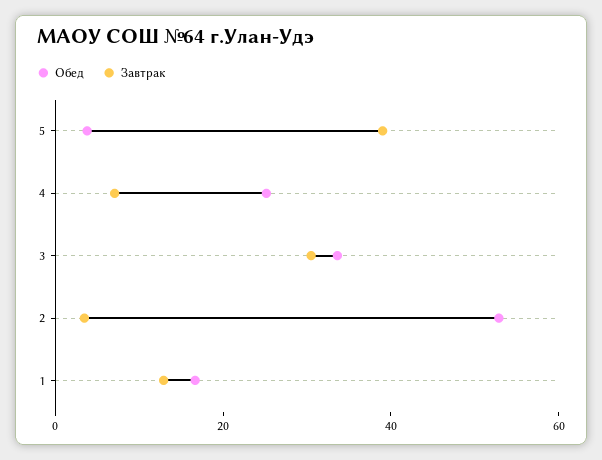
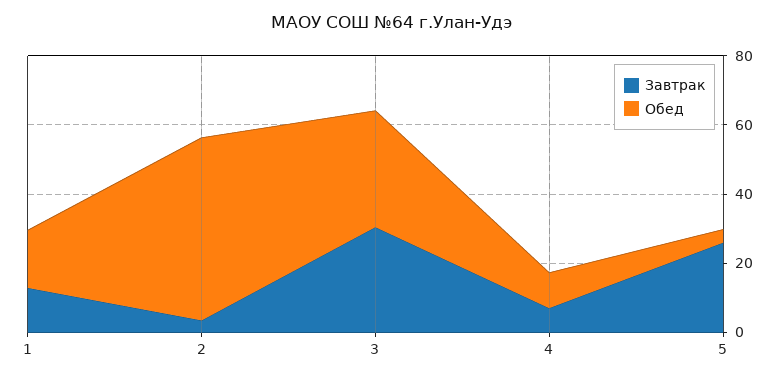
  {
    "Обед": {
      "5": 5,
-     "4": 25,
+     "4": 10,
      "3": 35,
      "2": 55,
      "1": 15
    },
    "Завтрак": {
-     "5": 40,
+     "5": 25,
      "4": 5,
      "3": 30,
      "2": 5,
      "1": 15
    }
  }

